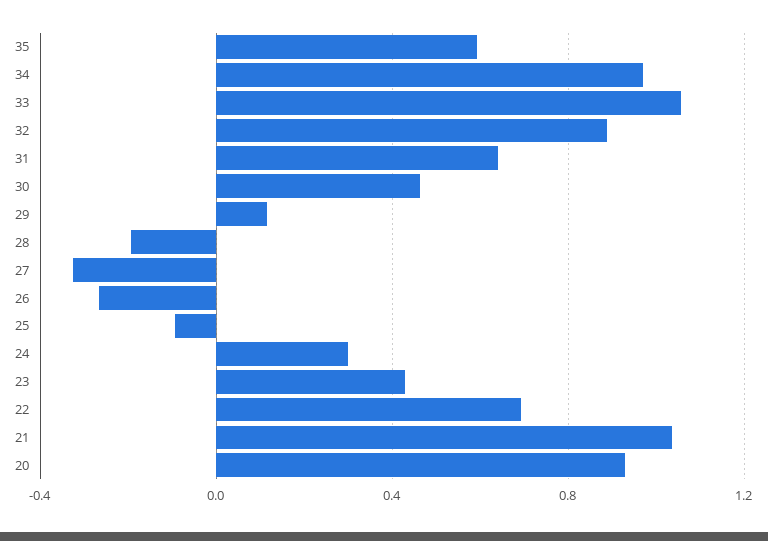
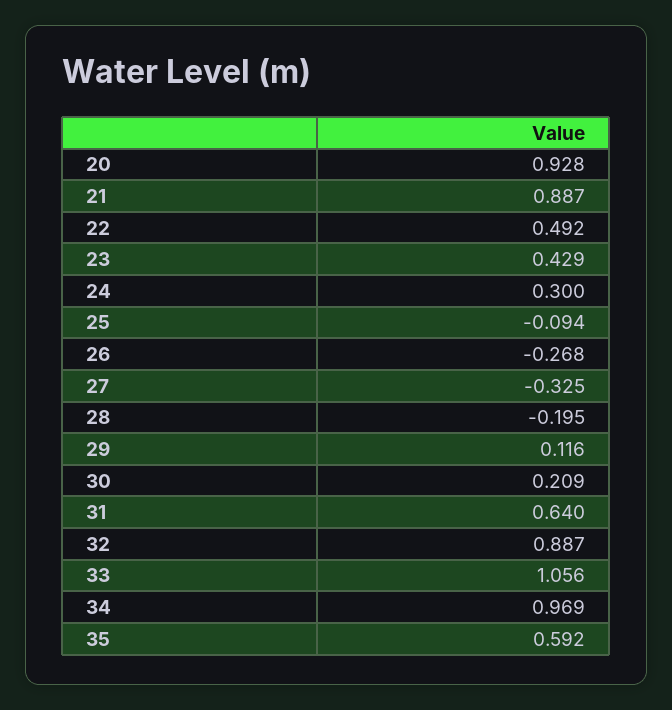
  {
    "35": 0.592,
    "34": 0.969,
    "33": 1.056,
    "32": 0.887,
    "31": 0.64,
-   "30": 0.45,
+   "30": 0.209,
    "29": 0.116,
    "28": -0.195,
    "27": -0.325,
    "26": -0.268,
    "25": -0.094,
    "24": 0.3,
    "23": 0.429,
-   "22": 0.7,
+   "22": 0.492,
-   "21": 1.05,
+   "21": 0.887,
    "20": 0.928
  }

